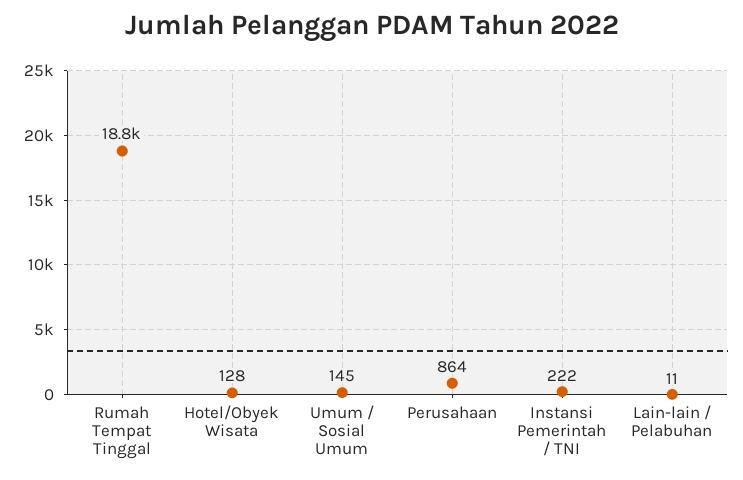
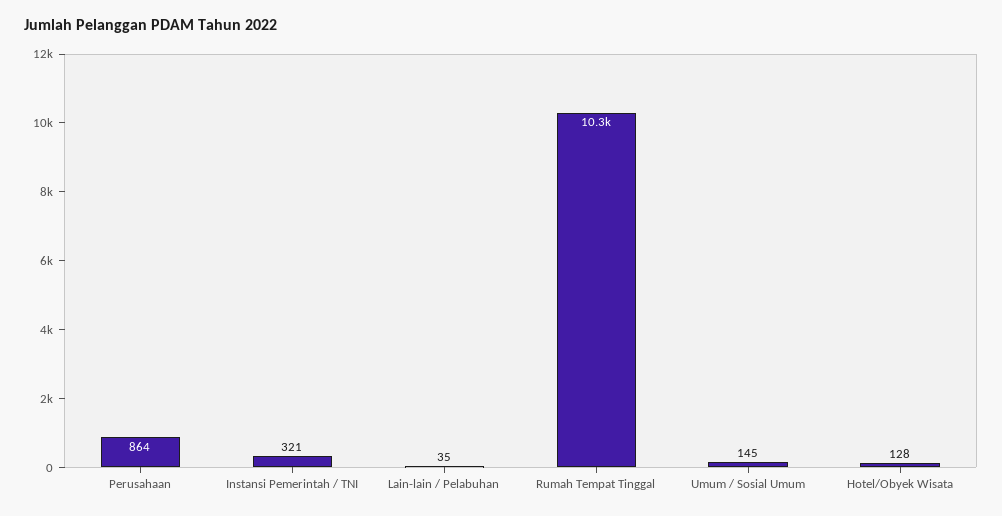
  {
-   "Rumah Tempat Tinggal": 18800,
+   "Rumah Tempat Tinggal": 10300,
    "Hotel/Obyek Wisata": 128,
    "Umum / Sosial Umum": 145,
    "Perusahaan": 864,
-   "Instansi Pemerintah / TNI": 222,
+   "Instansi Pemerintah / TNI": 321,
-   "Lain-lain / Pelabuhan": 11
+   "Lain-lain / Pelabuhan": 35
  }

